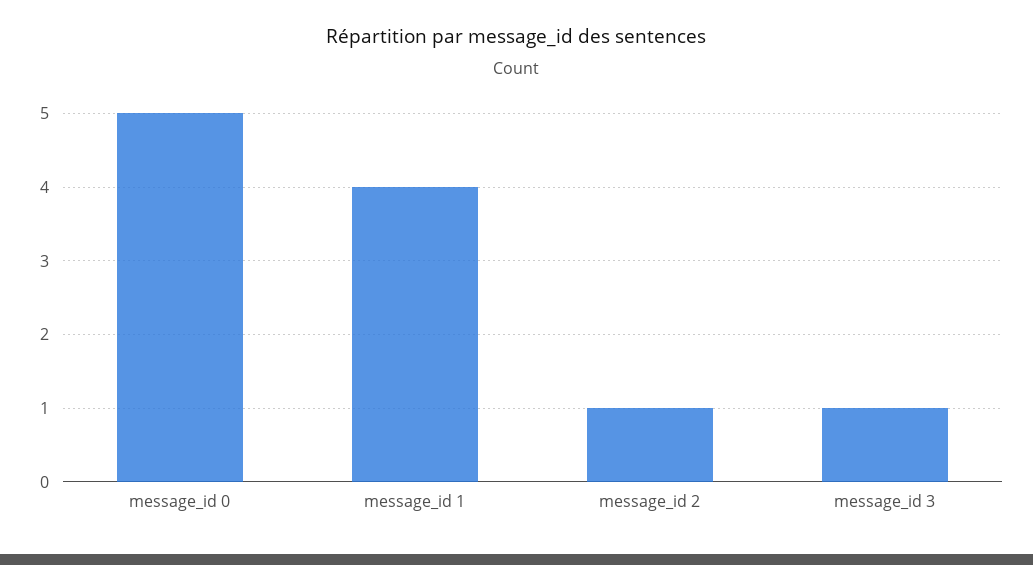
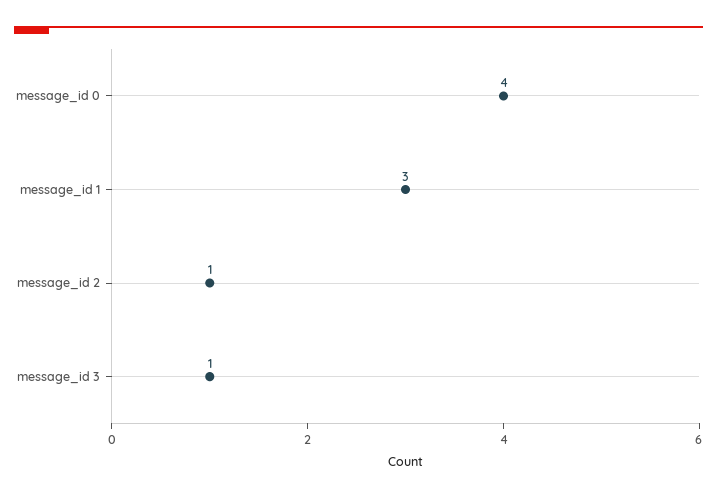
  {
-   "message_id 0": 5,
+   "message_id 0": 4,
-   "message_id 1": 4,
+   "message_id 1": 3,
    "message_id 2": 1,
    "message_id 3": 1
  }

